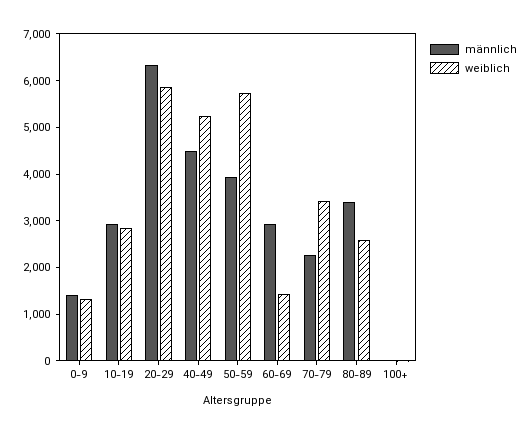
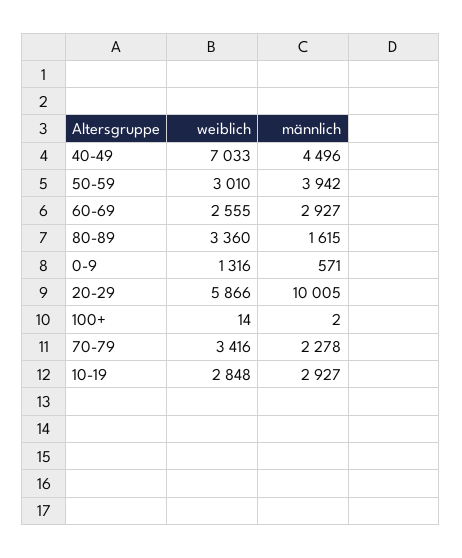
  {
    "männlich": {
-     "0-9": 1400,
+     "0-9": 571,
      "10-19": 2927,
-     "20-29": 6400,
+     "20-29": 10005,
      "40-49": 4496,
      "50-59": 3942,
      "60-69": 2927,
      "70-79": 2278,
-     "80-89": 3400,
+     "80-89": 1615,
      "100+": 2
    },
    "weiblich": {
      "0-9": 1316,
      "10-19": 2848,
      "20-29": 5866,
-     "40-49": 5200,
+     "40-49": 7033,
-     "50-59": 5800,
+     "50-59": 3010,
-     "60-69": 1400,
+     "60-69": 2555,
      "70-79": 3416,
-     "80-89": 2600,
+     "80-89": 3360,
      "100+": 14
    }
  }

